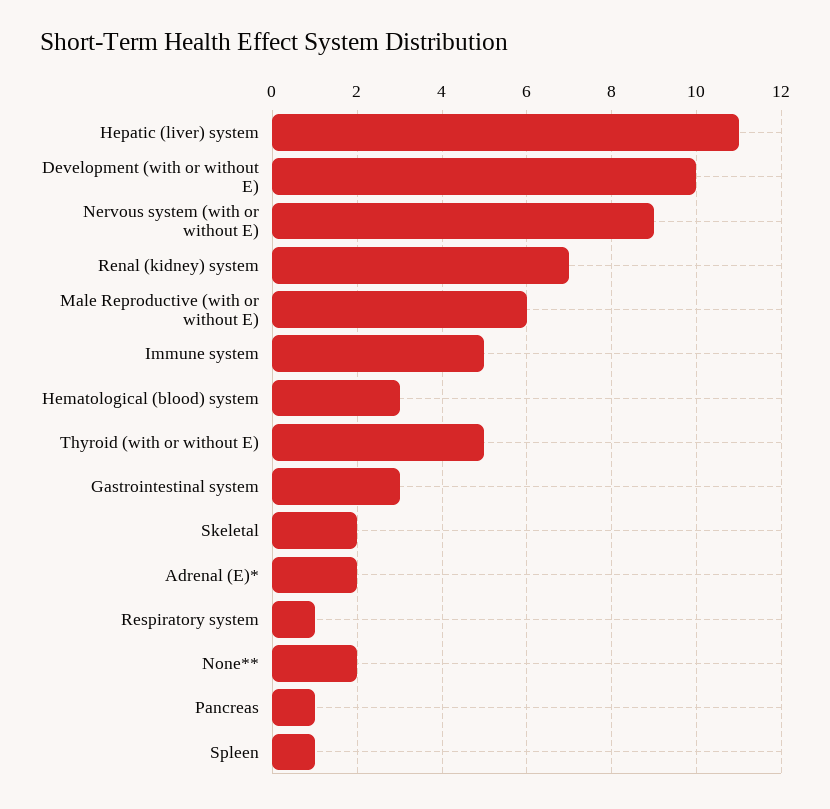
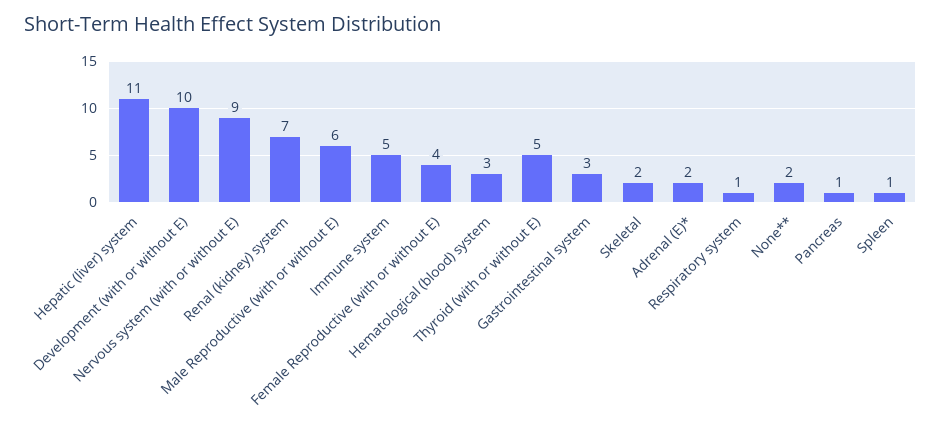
  {
    "Hepatic (liver) system": 11,
    "Development (with or without E)": 10,
    "Nervous system (with or without E)": 9,
    "Renal (kidney) system": 7,
    "Male Reproductive (with or without E)": 6,
    "Immune system": 5,
    "Hematological (blood) system": 3,
    "Thyroid (with or without E)": 5,
    "Gastrointestinal system": 3,
    "Skeletal": 2,
    "Adrenal (E)*": 2,
    "Respiratory system": 1,
    "None**": 2,
    "Pancreas": 1,
-   "Spleen": 1
+   "Spleen": 1,
+   "Female Reproductive (with or without E)": 4
  }

